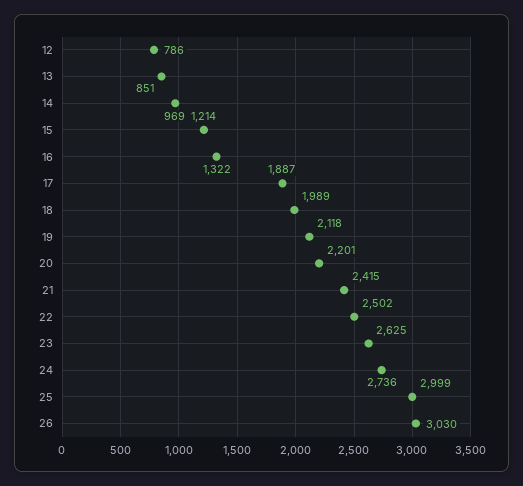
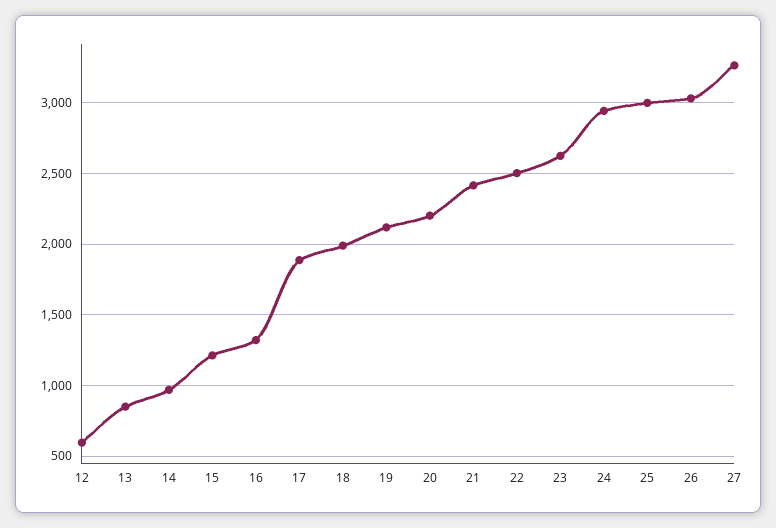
  {
-   "12": 786,
+   "12": 600,
    "13": 851,
    "14": 969,
    "15": 1214,
    "16": 1322,
    "17": 1887,
    "18": 1989,
    "19": 2118,
    "20": 2201,
    "21": 2415,
    "22": 2502,
    "23": 2625,
-   "24": 2736,
+   "24": 2950,
    "25": 2999,
-   "26": 3030
+   "26": 3030,
+   "27": 3250
  }

